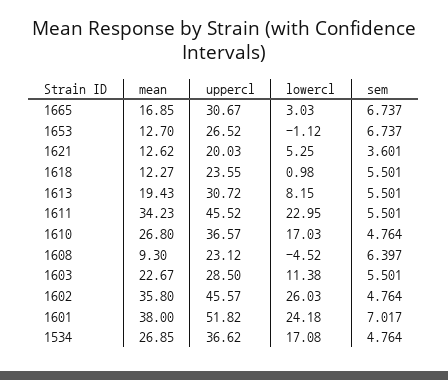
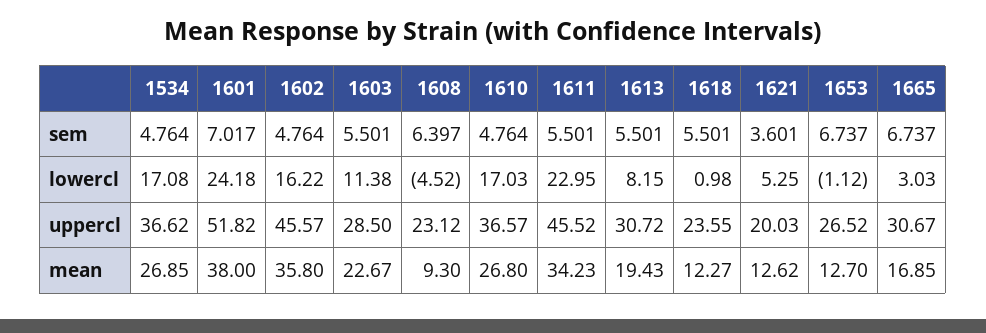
  {
    "mean": {
      "1665": 16.85,
      "1653": 12.7,
      "1621": 12.62,
      "1618": 12.27,
      "1613": 19.43,
      "1611": 34.23,
      "1610": 26.8,
      "1608": 9.3,
      "1603": 22.67,
      "1602": 35.8,
      "1601": 38,
      "1534": 26.85
    },
    "uppercl": {
      "1665": 30.67,
      "1653": 26.52,
      "1621": 20.03,
      "1618": 23.55,
      "1613": 30.72,
      "1611": 45.52,
      "1610": 36.57,
      "1608": 23.12,
      "1603": 28.5,
      "1602": 45.57,
      "1601": 51.82,
      "1534": 36.62
    },
    "lowercl": {
      "1665": 3.03,
      "1653": -1.12,
      "1621": 5.25,
      "1618": 0.98,
      "1613": 8.15,
      "1611": 22.95,
      "1610": 17.03,
      "1608": -4.52,
      "1603": 11.38,
-     "1602": 26.03,
+     "1602": 16.22,
      "1601": 24.18,
      "1534": 17.08
    },
    "sem": {
      "1665": 6.737,
      "1653": 6.737,
      "1621": 3.601,
      "1618": 5.501,
      "1613": 5.501,
      "1611": 5.501,
      "1610": 4.764,
      "1608": 6.397,
      "1603": 5.501,
      "1602": 4.764,
      "1601": 7.017,
      "1534": 4.764
    }
  }

